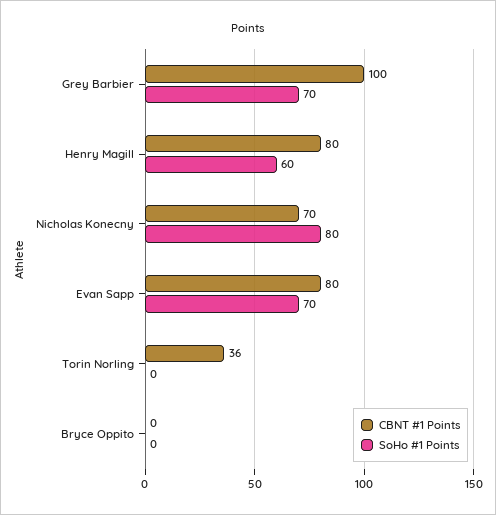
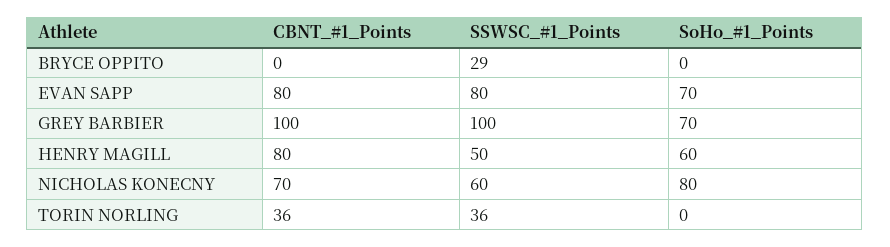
  {
    "CBNT #1 Points": {
      "Grey Barbier": 100,
      "Henry Magill": 80,
      "Nicholas Konecny": 70,
      "Evan Sapp": 80,
      "Torin Norling": 36,
      "Bryce Oppito": 0
    },
    "SoHo #1 Points": {
      "Grey Barbier": 70,
      "Henry Magill": 60,
      "Nicholas Konecny": 80,
      "Evan Sapp": 70,
      "Torin Norling": 0,
      "Bryce Oppito": 0
-   }
+   },
+   "SSWSC_#1_Points": {
+     "Bryce Oppito": 29,
+     "Evan Sapp": 80,
+     "Grey Barbier": 100,
+     "Henry Magill": 50,
+     "Nicholas Konecny": 60,
+     "Torin Norling": 36
+   }
  }

